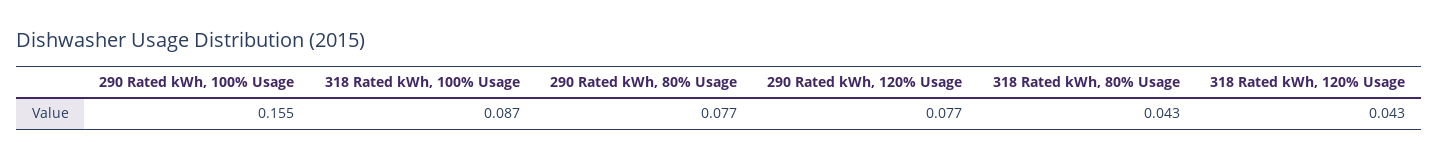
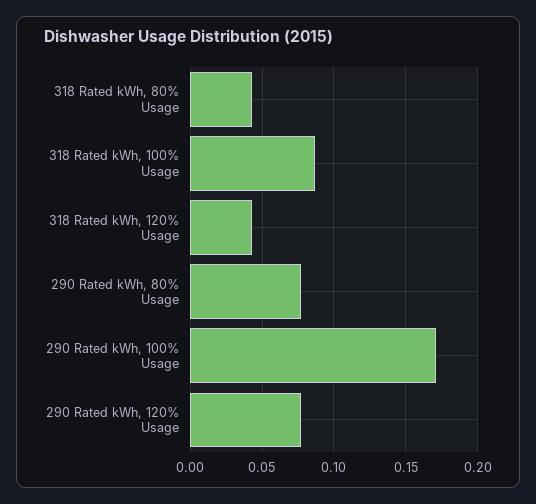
  {
-   "290 Rated kWh, 100% Usage": 0.155,
+   "290 Rated kWh, 100% Usage": 0.17,
    "318 Rated kWh, 100% Usage": 0.087,
    "290 Rated kWh, 80% Usage": 0.077,
    "290 Rated kWh, 120% Usage": 0.077,
    "318 Rated kWh, 80% Usage": 0.043,
    "318 Rated kWh, 120% Usage": 0.043
  }

